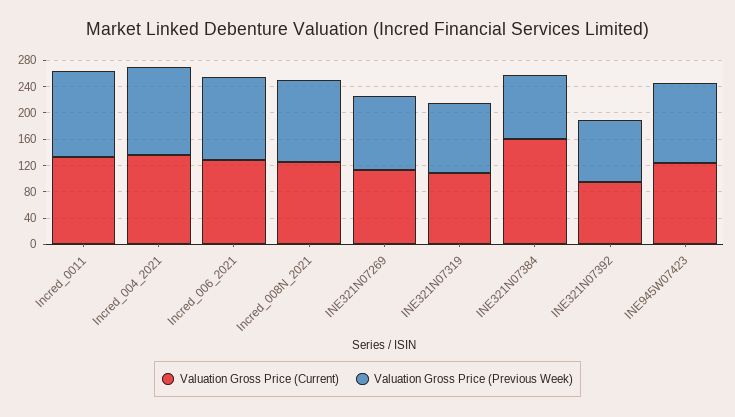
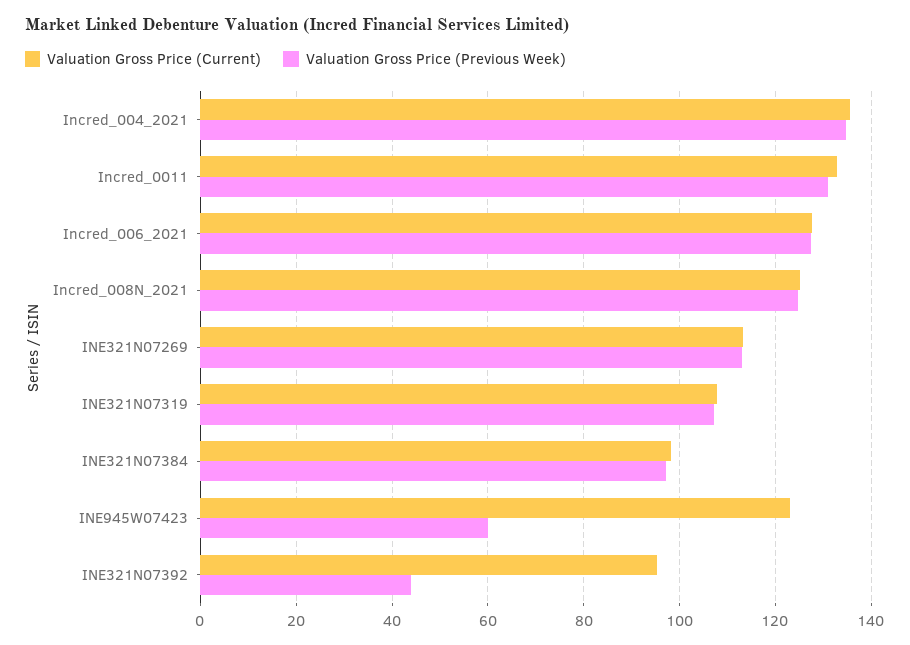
  {
    "Valuation Gross Price (Current)": {
      "Incred_0011": 132,
      "Incred_004_2021": 136,
      "Incred_006_2021": 128,
      "Incred_008N_2021": 126,
      "INE321N07269": 114,
      "INE321N07319": 108,
-     "INE321N07384": 160,
+     "INE321N07384": 98,
      "INE321N07392": 96,
      "INE945W07423": 124
    },
    "Valuation Gross Price (Previous Week)": {
      "Incred_0011": 132,
      "Incred_004_2021": 134,
      "Incred_006_2021": 128,
      "Incred_008N_2021": 124,
      "INE321N07269": 114,
      "INE321N07319": 108,
      "INE321N07384": 98,
-     "INE321N07392": 100,
+     "INE321N07392": 44,
-     "INE945W07423": 120
+     "INE945W07423": 60
    }
  }

